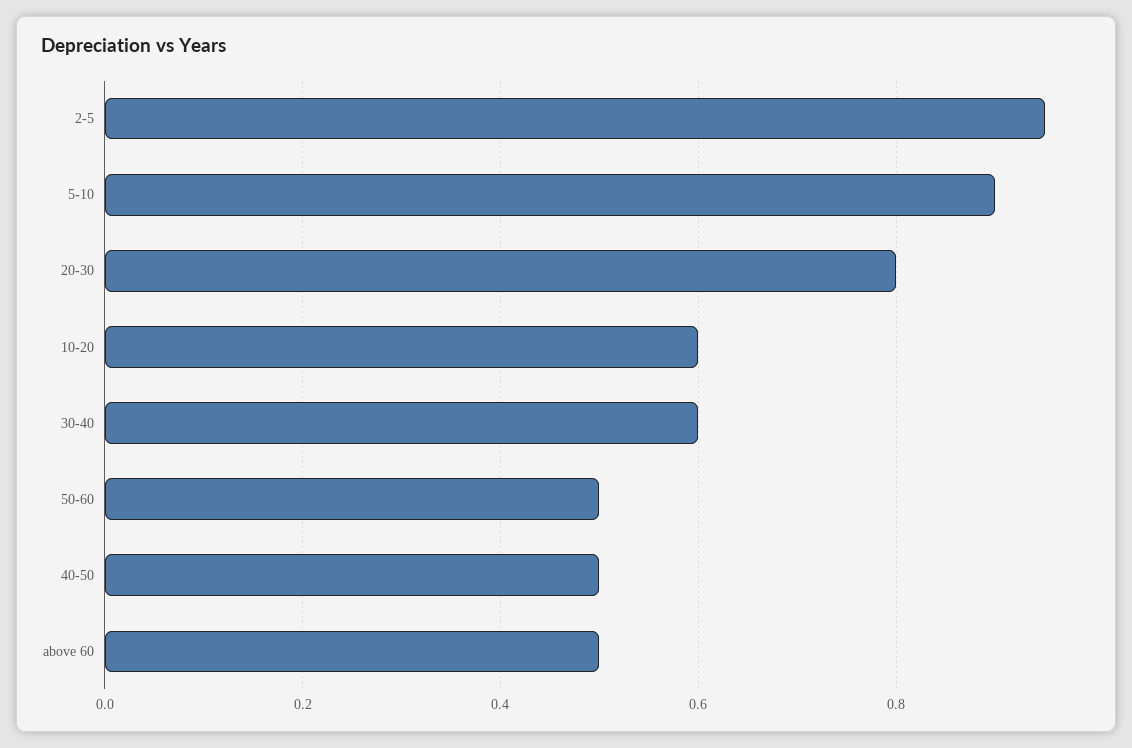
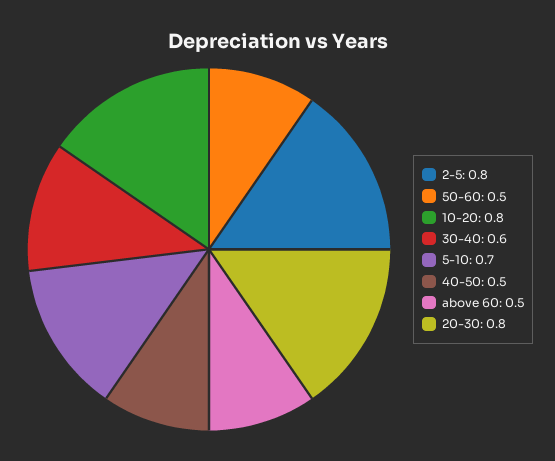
  {
-   "2-5": 0.95,
+   "2-5": 0.8,
-   "5-10": 0.9,
+   "5-10": 0.7,
    "20-30": 0.8,
-   "10-20": 0.6,
+   "10-20": 0.8,
    "30-40": 0.6,
    "50-60": 0.5,
    "40-50": 0.5,
    "above 60": 0.5
  }

